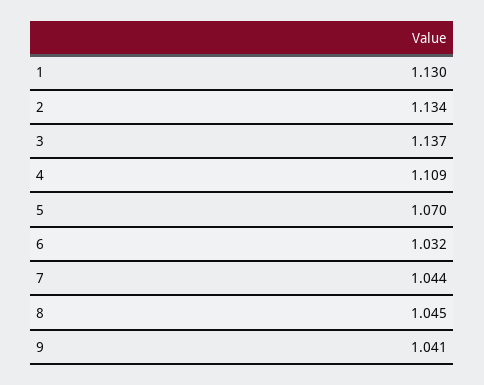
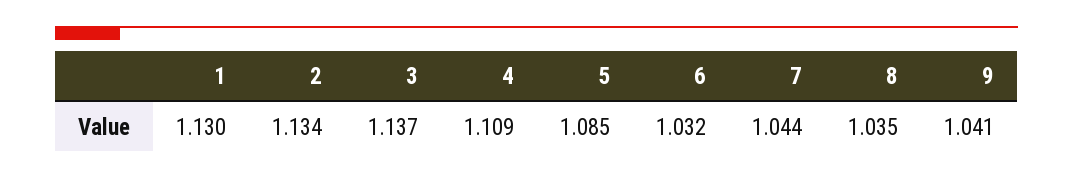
  {
    "1": 1.13,
    "2": 1.134,
    "3": 1.137,
    "4": 1.109,
-   "5": 1.07,
+   "5": 1.085,
    "6": 1.032,
    "7": 1.044,
-   "8": 1.045,
+   "8": 1.035,
    "9": 1.041
  }

